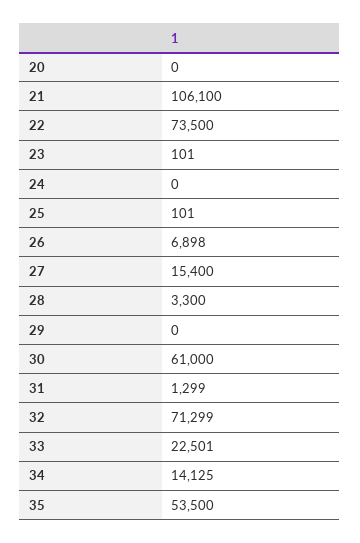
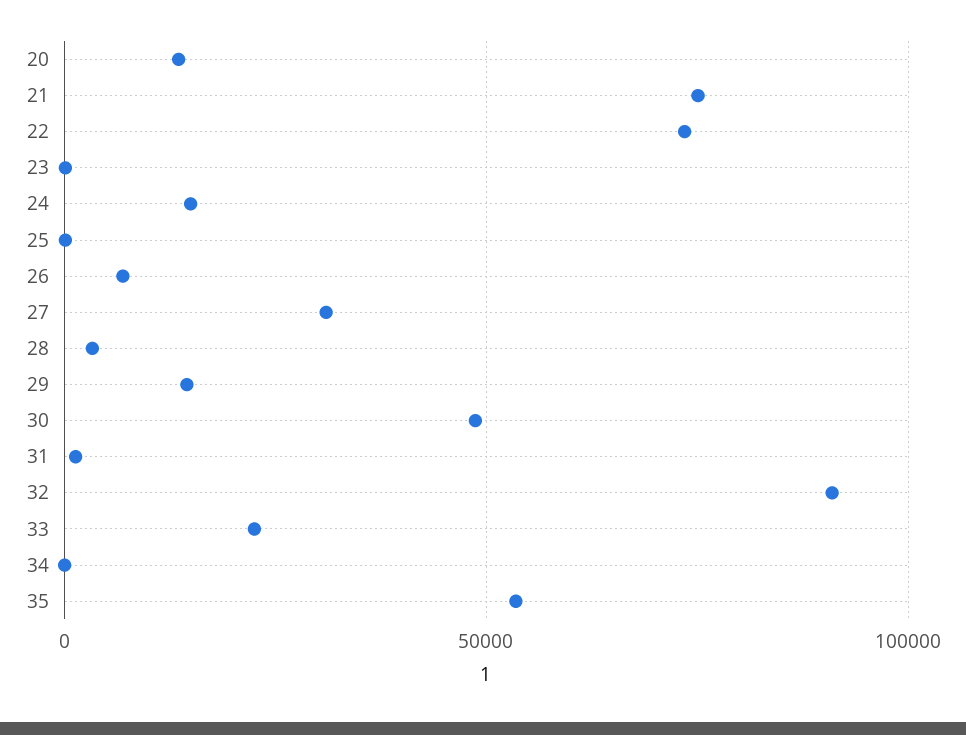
  {
-   "20": 0,
+   "20": 15000,
-   "21": 106100,
+   "21": 75000,
    "22": 73500,
    "23": 101,
-   "24": 0,
+   "24": 15000,
    "25": 101,
    "26": 6898,
-   "27": 15400,
+   "27": 30000,
    "28": 3300,
-   "29": 0,
+   "29": 15000,
-   "30": 61000,
+   "30": 50000,
    "31": 1299,
-   "32": 71299,
+   "32": 90000,
    "33": 22501,
-   "34": 14125,
+   "34": 0,
    "35": 53500
  }

